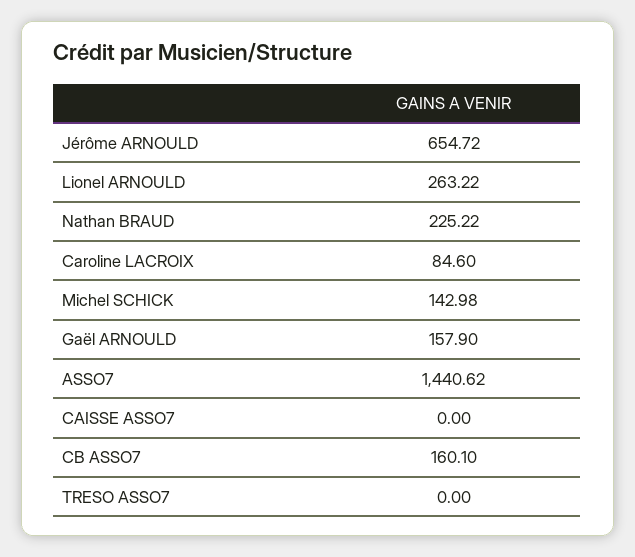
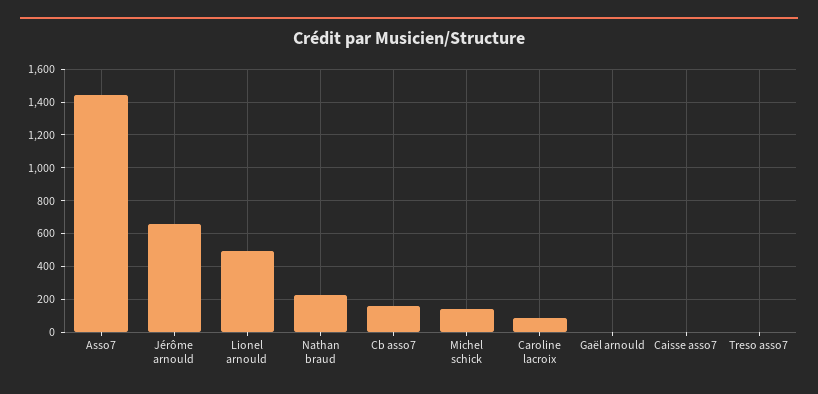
  {
    "Jérôme ARNOULD": 654.72,
-   "Lionel ARNOULD": 263.22,
+   "Lionel ARNOULD": 500,
    "Nathan BRAUD": 225.22,
    "Caroline LACROIX": 84.6,
    "Michel SCHICK": 142.98,
-   "Gaël ARNOULD": 157.9,
+   "Gaël ARNOULD": 0,
    "ASSO7": 1440.62,
    "CAISSE ASSO7": 0,
    "CB ASSO7": 160.1,
    "TRESO ASSO7": 0
  }

